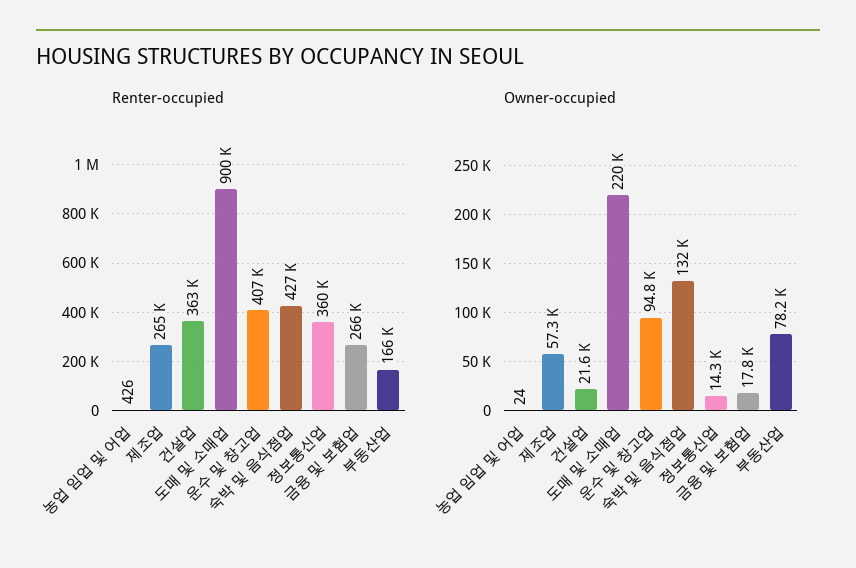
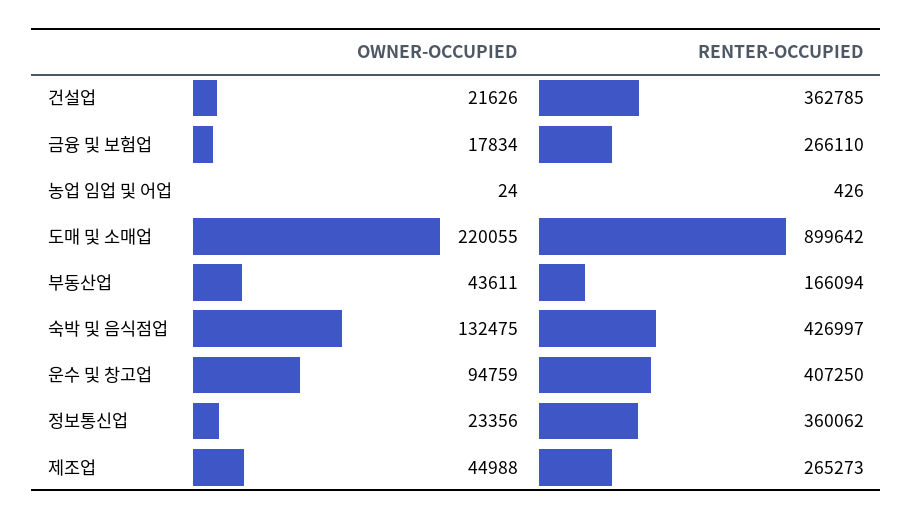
  {
    "Renter-occupied": {
      "농업 임업 및 어업": 426,
      "제조업": 265273,
      "건설업": 362785,
      "도매 및 소매업": 899642,
      "운수 및 창고업": 407250,
      "숙박 및 음식점업": 426997,
      "정보통신업": 360062,
      "금융 및 보험업": 266110,
      "부동산업": 166094
    },
    "Owner-occupied": {
      "농업 임업 및 어업": 24,
-     "제조업": 57300,
+     "제조업": 44988,
      "건설업": 21626,
      "도매 및 소매업": 220055,
      "운수 및 창고업": 94759,
      "숙박 및 음식점업": 132475,
-     "정보통신업": 14300,
+     "정보통신업": 23356,
      "금융 및 보험업": 17834,
-     "부동산업": 78200
+     "부동산업": 43611
    }
  }

